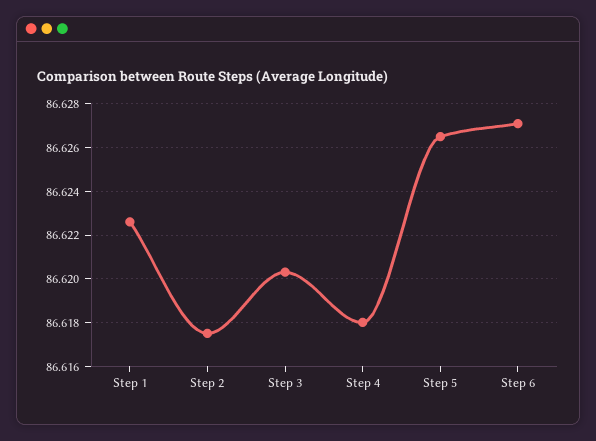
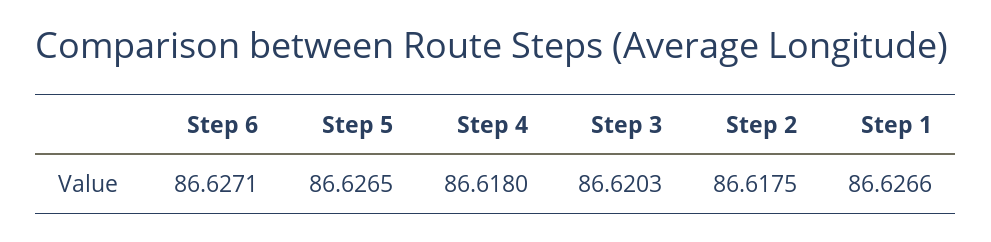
  {
-   "Step 1": 86.6225,
+   "Step 1": 86.6266,
    "Step 2": 86.6175,
    "Step 3": 86.6203,
    "Step 4": 86.618,
    "Step 5": 86.6265,
    "Step 6": 86.6271
  }

